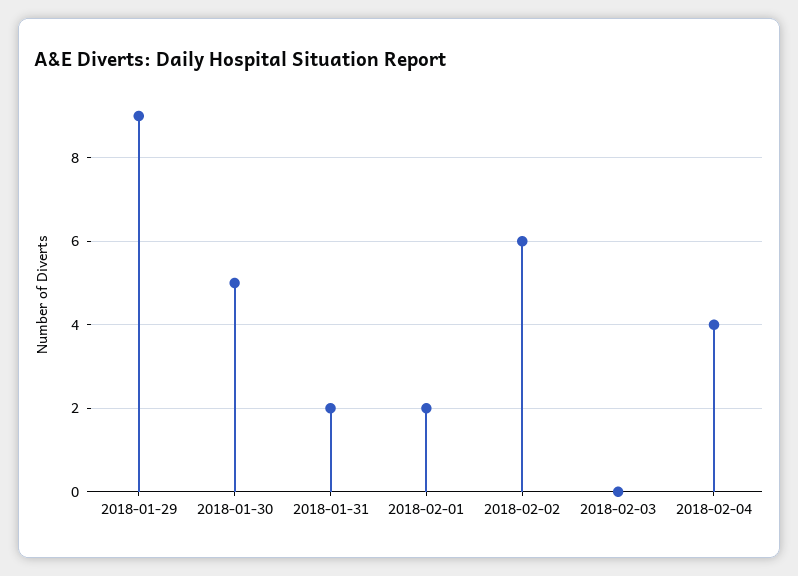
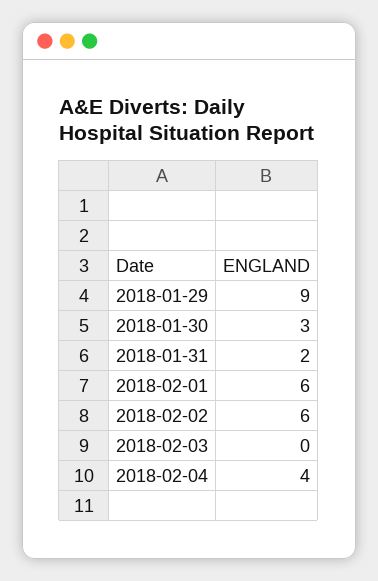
  {
    "2018-01-29": 9,
-   "2018-01-30": 5,
+   "2018-01-30": 3,
    "2018-01-31": 2,
-   "2018-02-01": 2,
+   "2018-02-01": 6,
    "2018-02-02": 6,
    "2018-02-03": 0,
    "2018-02-04": 4
  }

